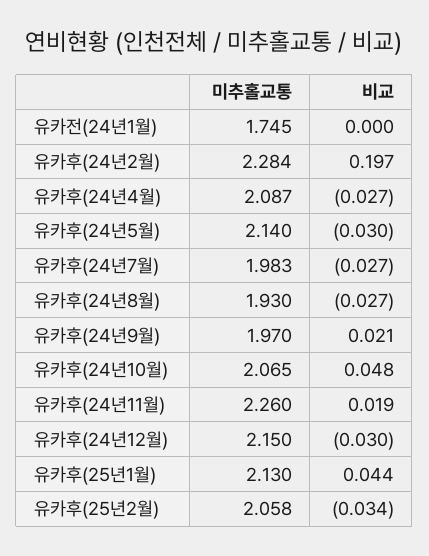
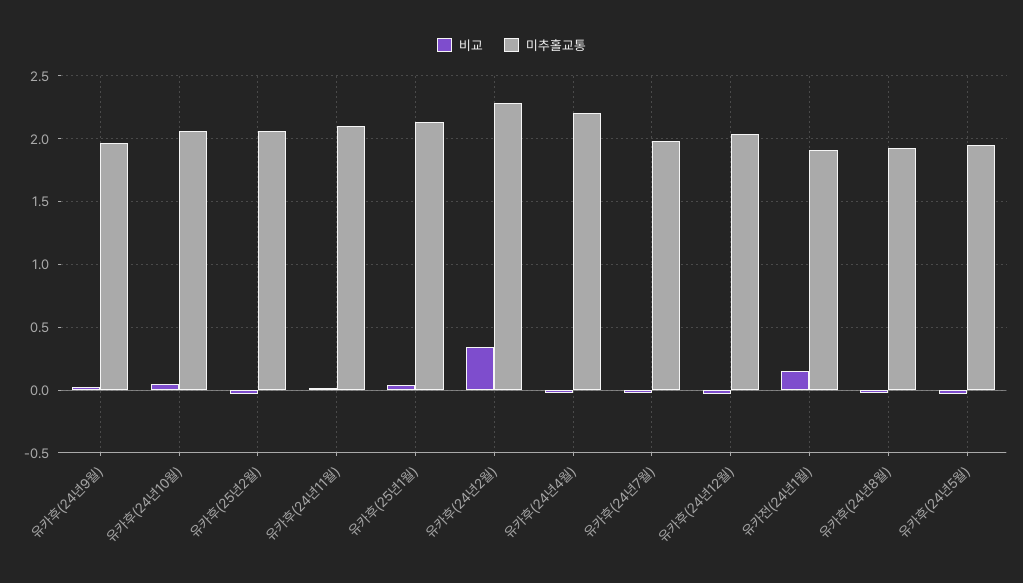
  {
    "미추홀교통": {
-     "유카전(24년1월)": 1.745,
+     "유카전(24년1월)": 1.9,
      "유카후(24년2월)": 2.284,
-     "유카후(24년4월)": 2.087,
+     "유카후(24년4월)": 2.2,
-     "유카후(24년5월)": 2.14,
+     "유카후(24년5월)": 1.95,
      "유카후(24년7월)": 1.983,
      "유카후(24년8월)": 1.93,
      "유카후(24년9월)": 1.97,
      "유카후(24년10월)": 2.065,
-     "유카후(24년11월)": 2.26,
+     "유카후(24년11월)": 2.1,
-     "유카후(24년12월)": 2.15,
+     "유카후(24년12월)": 2.05,
      "유카후(25년1월)": 2.13,
      "유카후(25년2월)": 2.058
    },
    "비교": {
-     "유카전(24년1월)": 0,
+     "유카전(24년1월)": 0.15,
-     "유카후(24년2월)": 0.197,
+     "유카후(24년2월)": 0.35,
      "유카후(24년4월)": -0.027,
      "유카후(24년5월)": -0.03,
      "유카후(24년7월)": -0.027,
      "유카후(24년8월)": -0.027,
      "유카후(24년9월)": 0.021,
      "유카후(24년10월)": 0.048,
      "유카후(24년11월)": 0.019,
      "유카후(24년12월)": -0.03,
      "유카후(25년1월)": 0.044,
      "유카후(25년2월)": -0.034
    }
  }

